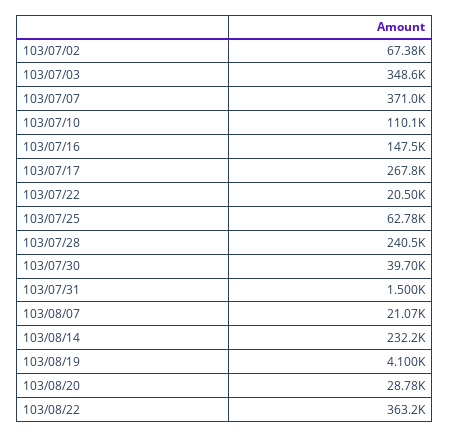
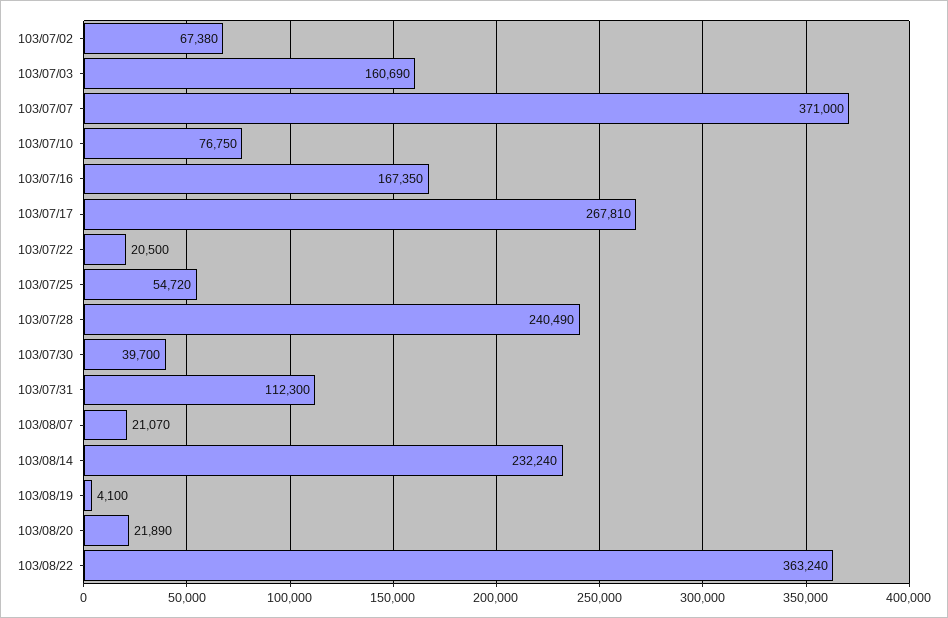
  {
    "103/07/02": 67380,
-   "103/07/03": 348600,
+   "103/07/03": 160690,
    "103/07/07": 371000,
-   "103/07/10": 110100,
+   "103/07/10": 76750,
-   "103/07/16": 147500,
+   "103/07/16": 167350,
    "103/07/17": 267810,
    "103/07/22": 20500,
-   "103/07/25": 62780,
+   "103/07/25": 54720,
    "103/07/28": 240490,
    "103/07/30": 39700,
-   "103/07/31": 1500,
+   "103/07/31": 112300,
    "103/08/07": 21070,
    "103/08/14": 232240,
    "103/08/19": 4100,
-   "103/08/20": 28780,
+   "103/08/20": 21890,
    "103/08/22": 363240
  }

